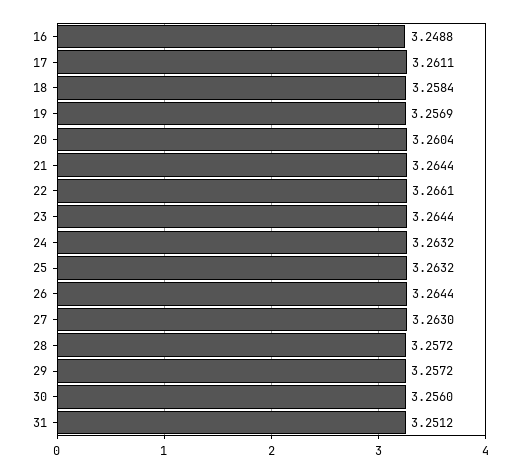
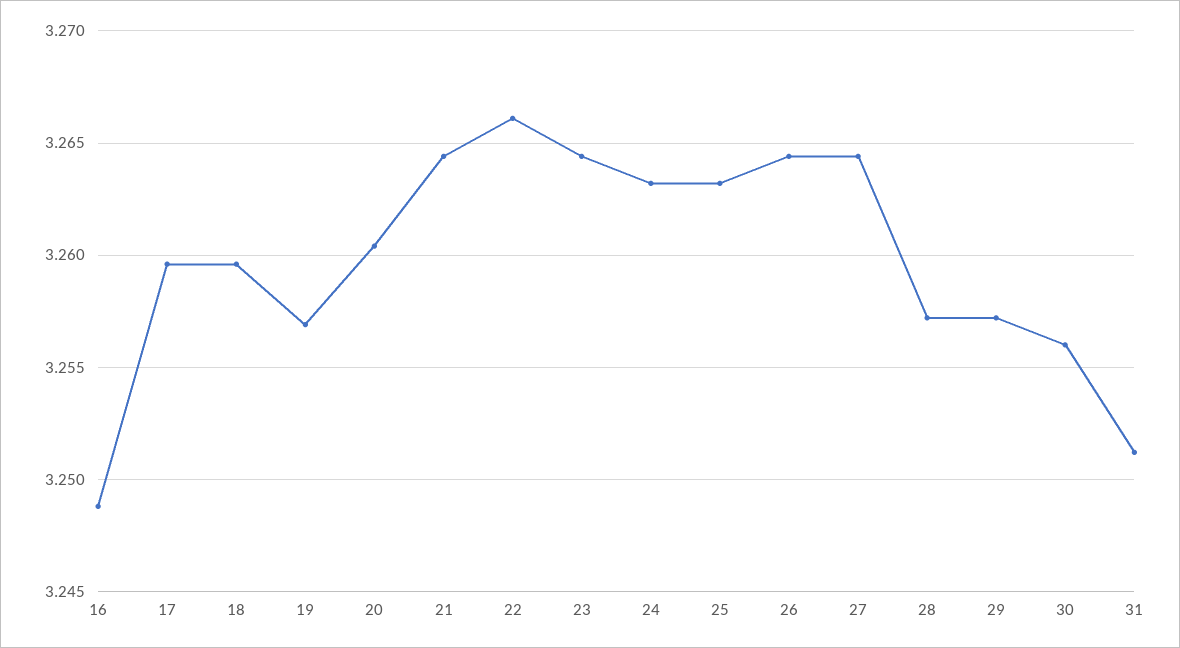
  {
    "16": 3.2488,
-   "17": 3.2611,
+   "17": 3.2595,
-   "18": 3.2584,
+   "18": 3.2595,
    "19": 3.2569,
    "20": 3.2604,
    "21": 3.2644,
    "22": 3.2661,
    "23": 3.2644,
    "24": 3.2632,
    "25": 3.2632,
    "26": 3.2644,
-   "27": 3.263,
+   "27": 3.2645,
    "28": 3.2572,
    "29": 3.2572,
    "30": 3.256,
    "31": 3.2512
  }

